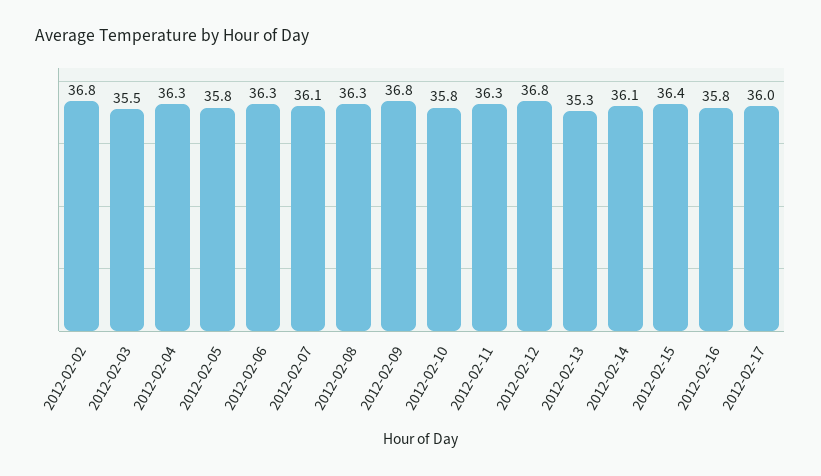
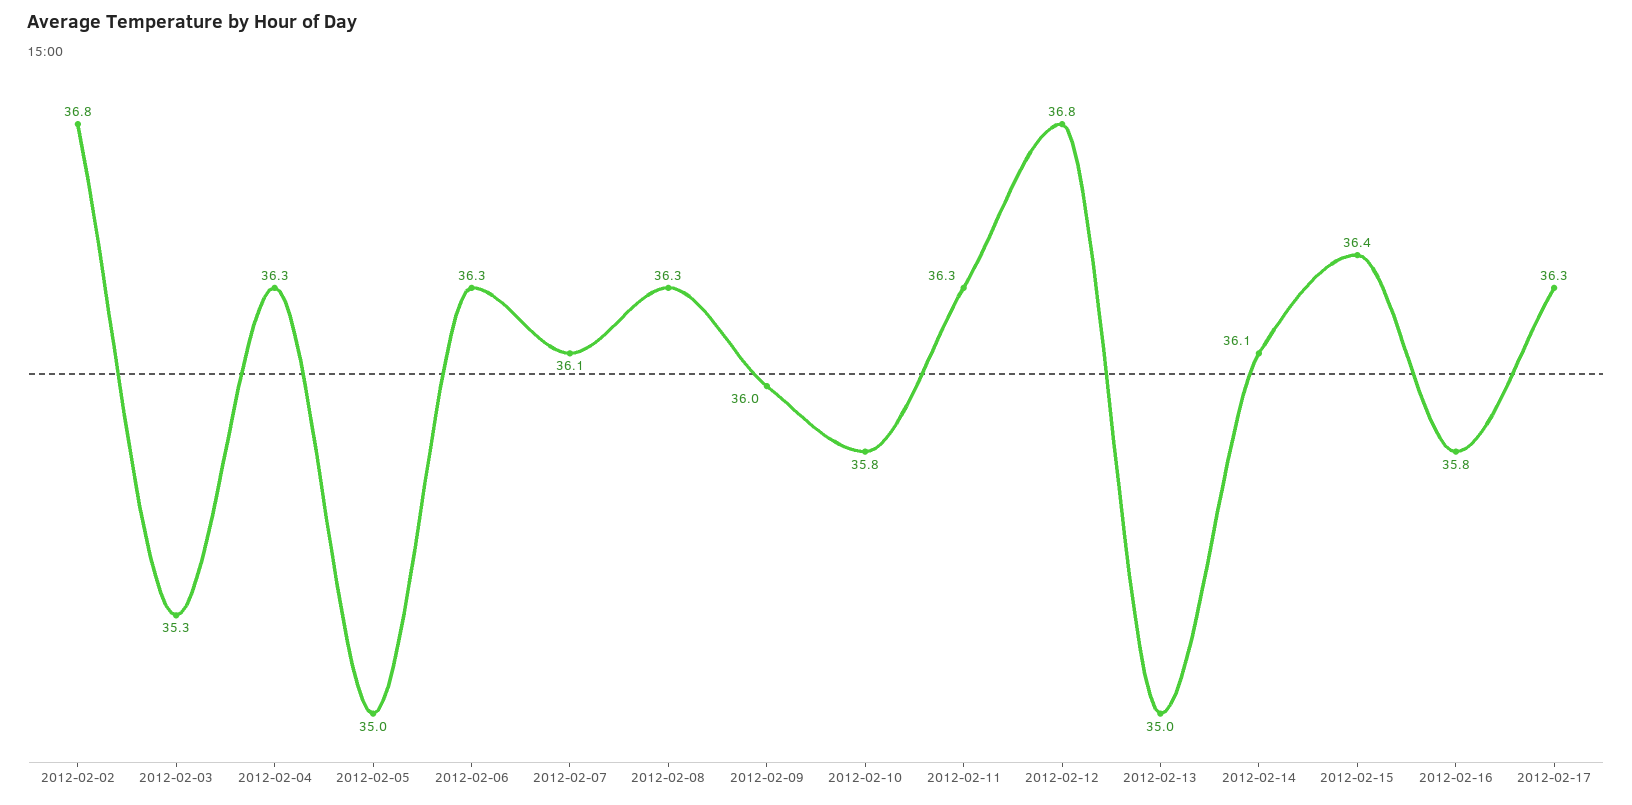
  {
    "2012-02-02": 36.8,
-   "2012-02-03": 35.5,
+   "2012-02-03": 35.3,
    "2012-02-04": 36.3,
-   "2012-02-05": 35.8,
+   "2012-02-05": 35,
    "2012-02-06": 36.3,
    "2012-02-07": 36.1,
    "2012-02-08": 36.3,
-   "2012-02-09": 36.8,
+   "2012-02-09": 36,
    "2012-02-10": 35.8,
    "2012-02-11": 36.3,
    "2012-02-12": 36.8,
-   "2012-02-13": 35.3,
+   "2012-02-13": 35,
    "2012-02-14": 36.1,
    "2012-02-15": 36.4,
    "2012-02-16": 35.8,
-   "2012-02-17": 36
+   "2012-02-17": 36.3
  }

